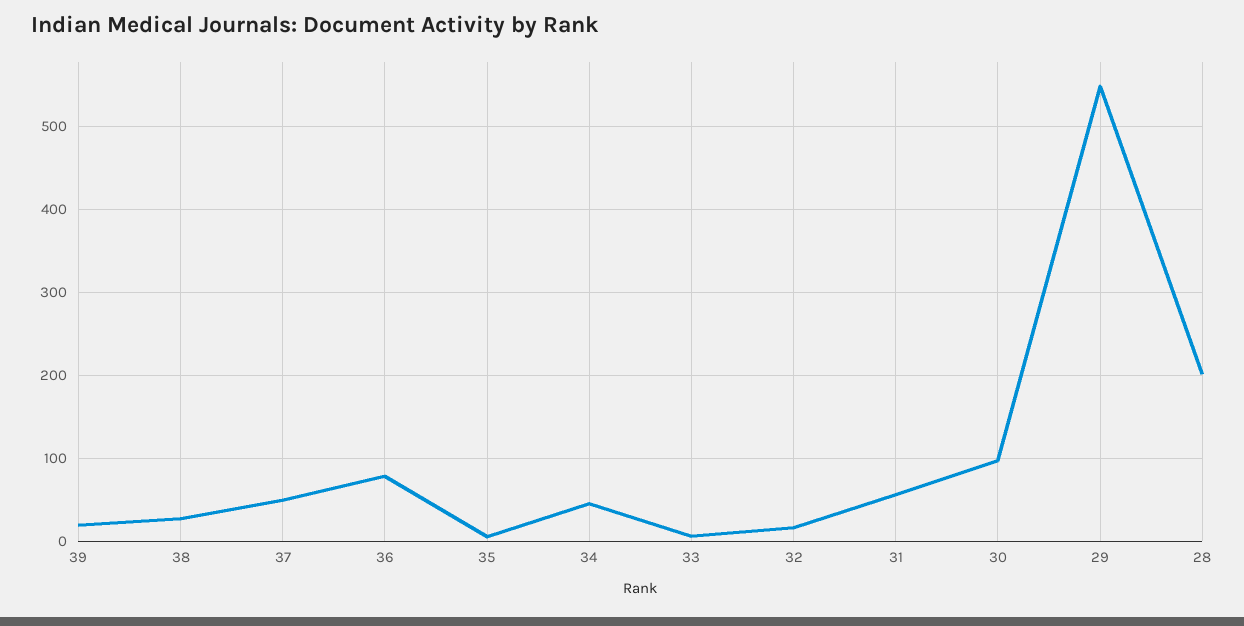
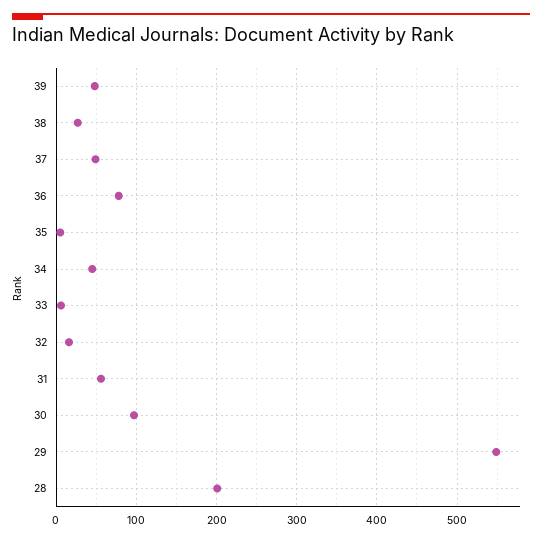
  {
-   "39": 20,
+   "39": 50,
    "38": 30,
    "37": 50,
    "36": 80,
    "35": 10,
    "34": 50,
    "33": 10,
    "32": 20,
    "31": 60,
    "30": 100,
    "29": 550,
    "28": 200
  }

